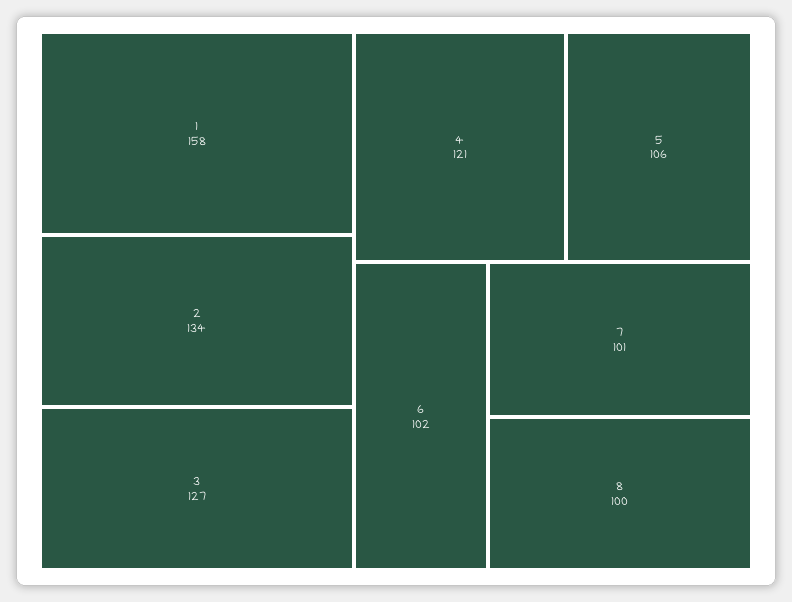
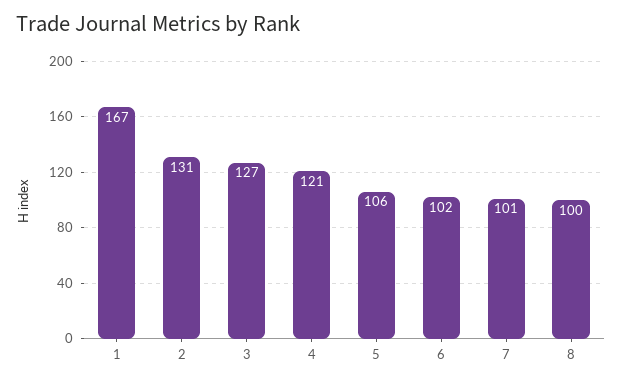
  {
-   "1": 158,
+   "1": 167,
-   "2": 134,
+   "2": 131,
    "3": 127,
    "4": 121,
    "5": 106,
    "6": 102,
    "7": 101,
    "8": 100
  }

